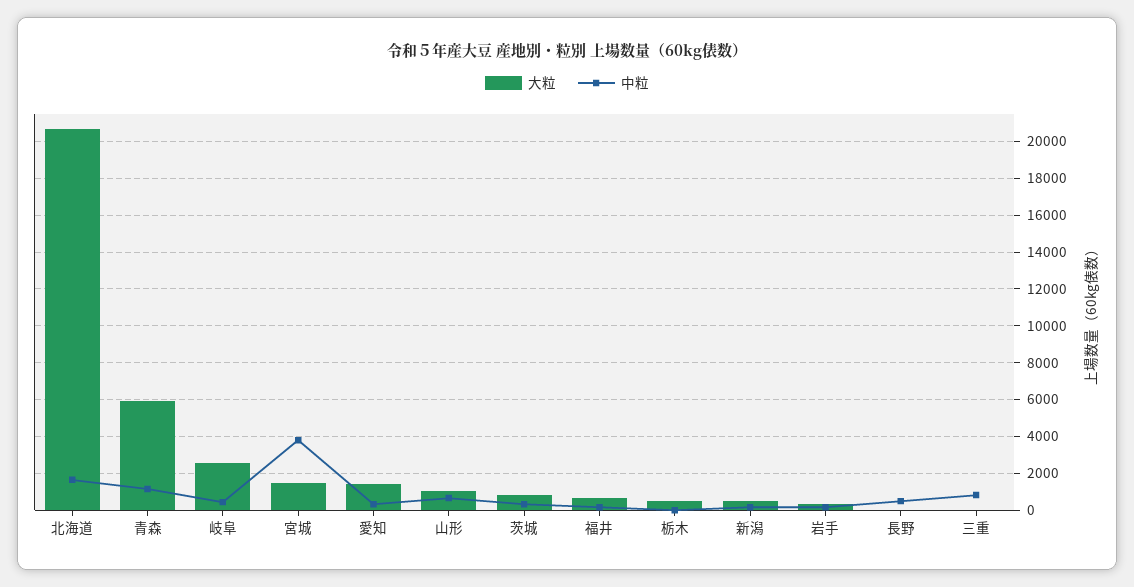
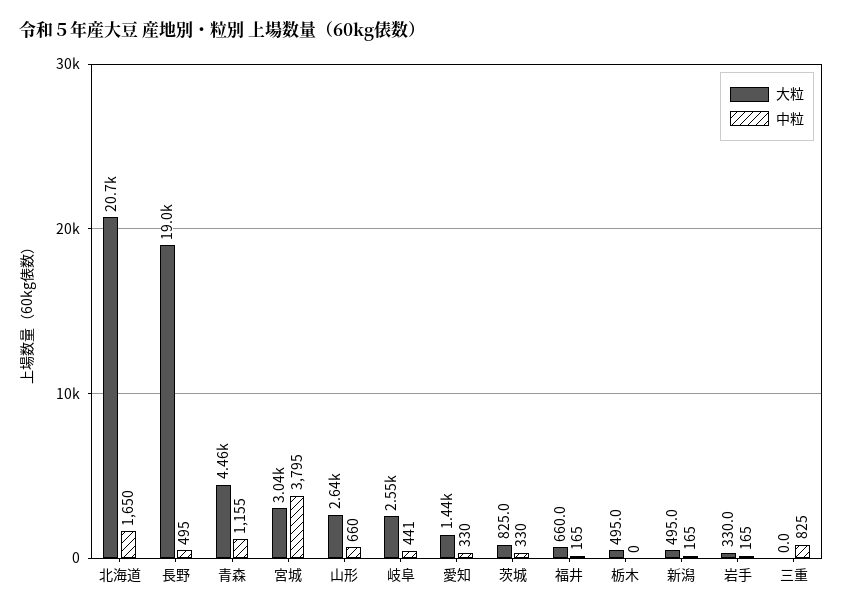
  {
    "大粒": {
      "北海道": 20700,
-     "青森": 6000,
+     "青森": 4460,
      "岐阜": 2550,
-     "宮城": 1500,
+     "宮城": 3040,
      "愛知": 1440,
-     "山形": 1000,
+     "山形": 2640,
      "茨城": 825,
      "福井": 660,
      "栃木": 495,
      "新潟": 495,
      "岩手": 330,
-     "長野": 0,
+     "長野": 19000,
      "三重": 0
    },
    "中粒": {
      "北海道": 1650,
      "青森": 1155,
      "岐阜": 441,
      "宮城": 3795,
      "愛知": 330,
      "山形": 660,
      "茨城": 330,
      "福井": 165,
      "栃木": 0,
      "新潟": 165,
      "岩手": 165,
      "長野": 495,
      "三重": 825
    }
  }

